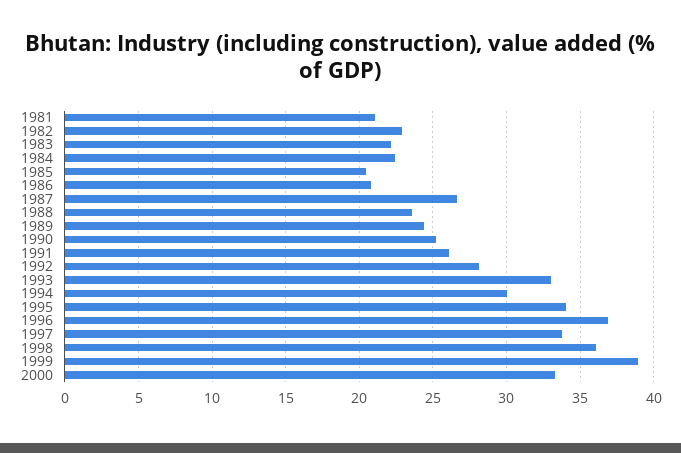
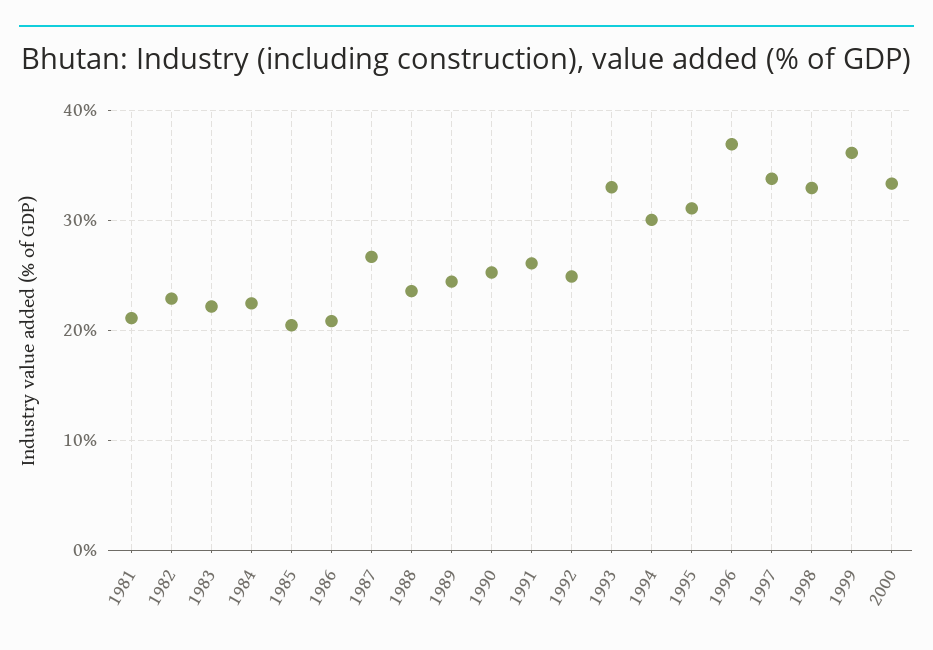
  {
    "1981": 21,
    "1982": 23,
    "1983": 22,
    "1984": 22.5,
    "1985": 20.5,
    "1986": 21,
    "1987": 26.5,
    "1988": 23.5,
    "1989": 24.5,
    "1990": 25,
    "1991": 26,
-   "1992": 28,
+   "1992": 25,
    "1993": 33,
    "1994": 30,
-   "1995": 34,
+   "1995": 31,
    "1996": 37,
    "1997": 34,
-   "1998": 36,
+   "1998": 33,
-   "1999": 39,
+   "1999": 36,
    "2000": 33.5
  }

